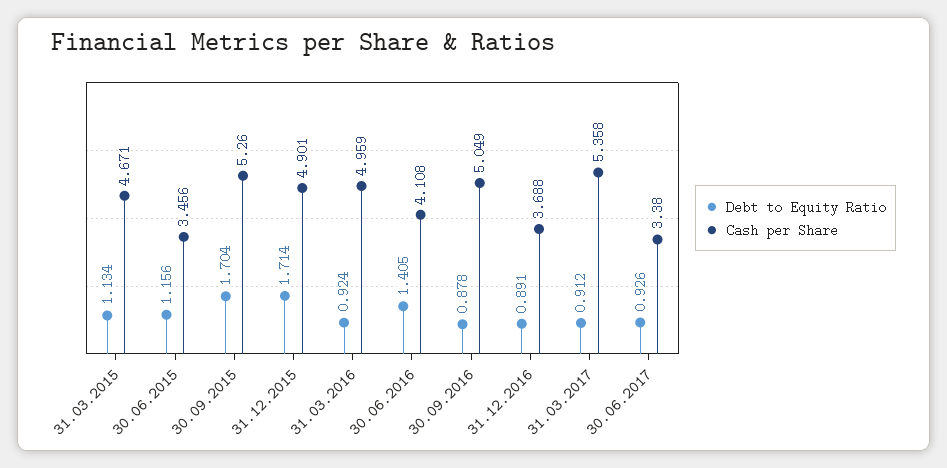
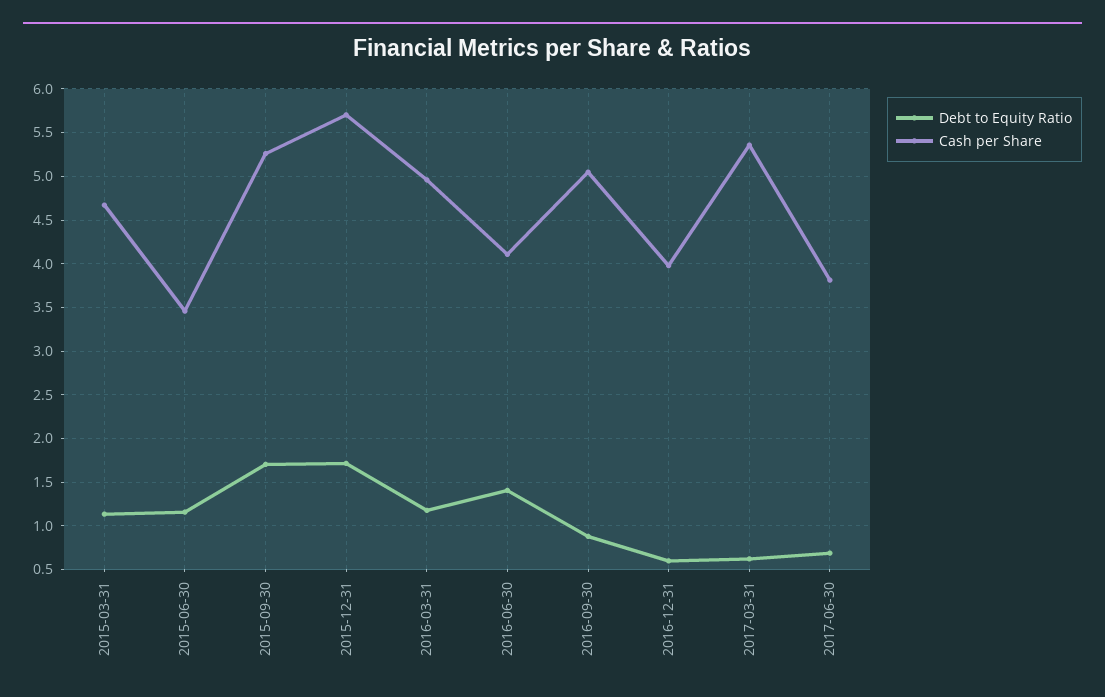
  {
    "Debt to Equity Ratio": {
      "31.03.2015": 1.134,
      "30.06.2015": 1.156,
      "30.09.2015": 1.704,
      "31.12.2015": 1.714,
-     "31.03.2016": 0.924,
+     "31.03.2016": 1.2,
      "30.06.2016": 1.405,
      "30.09.2016": 0.878,
-     "31.12.2016": 0.891,
+     "31.12.2016": 0.6,
-     "31.03.2017": 0.912,
+     "31.03.2017": 0.6,
-     "30.06.2017": 0.926
+     "30.06.2017": 0.7
    },
    "Cash per Share": {
      "31.03.2015": 4.671,
      "30.06.2015": 3.456,
      "30.09.2015": 5.26,
-     "31.12.2015": 4.901,
+     "31.12.2015": 5.7,
      "31.03.2016": 4.959,
      "30.06.2016": 4.108,
      "30.09.2016": 5.049,
-     "31.12.2016": 3.688,
+     "31.12.2016": 4,
      "31.03.2017": 5.358,
-     "30.06.2017": 3.38
+     "30.06.2017": 3.8
    }
  }

